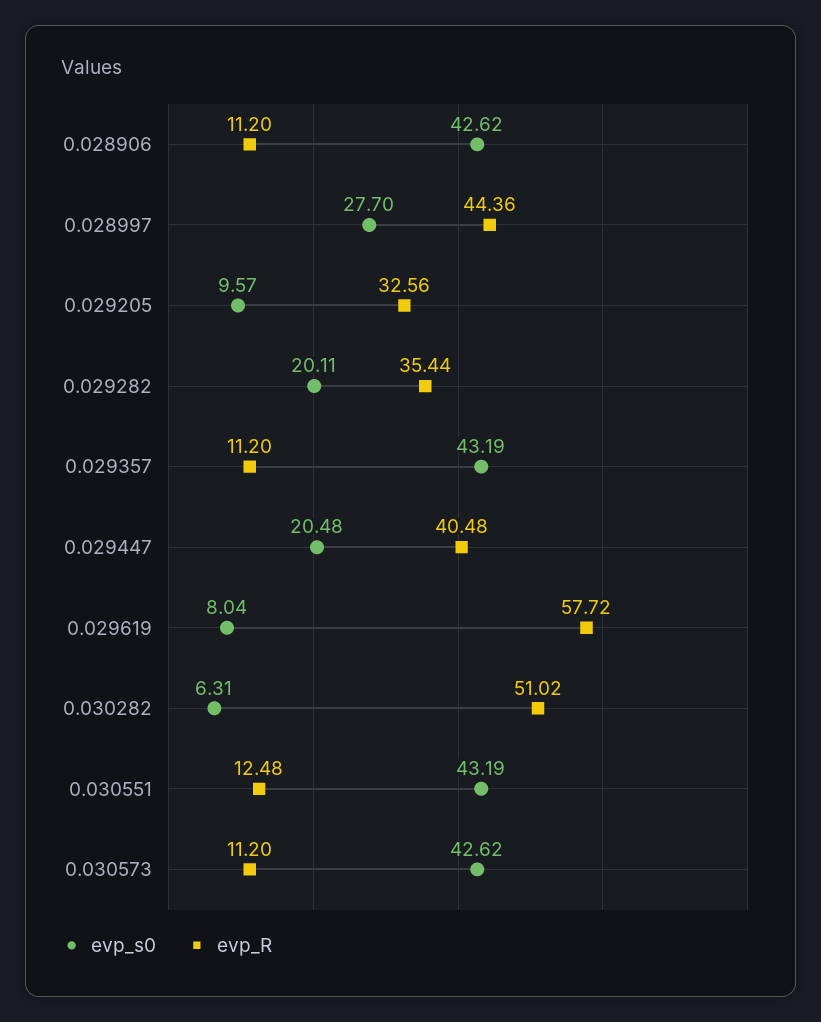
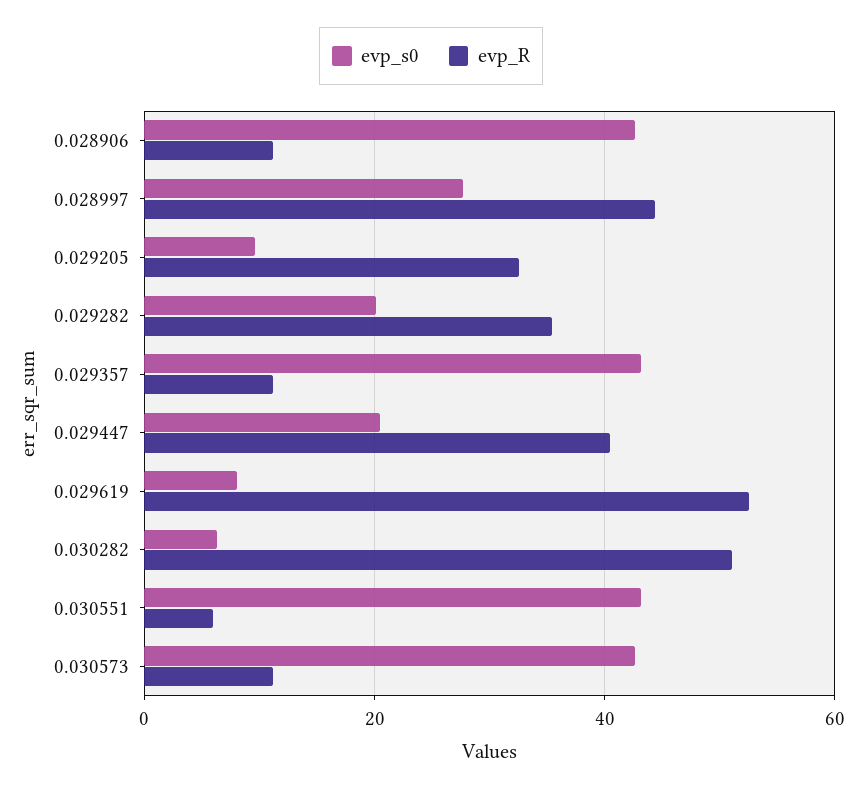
  {
    "evp_s0": {
      "0.028906": 42.62,
      "0.028997": 27.7,
      "0.029205": 9.57,
      "0.029282": 20.11,
      "0.029357": 43.19,
      "0.029447": 20.48,
      "0.029619": 8.04,
      "0.030282": 6.31,
      "0.030551": 43.19,
      "0.030573": 42.62
    },
    "evp_R": {
      "0.028906": 11.2,
      "0.028997": 44.36,
      "0.029205": 32.56,
      "0.029282": 35.44,
      "0.029357": 11.2,
      "0.029447": 40.48,
-     "0.029619": 57.72,
+     "0.029619": 52,
      "0.030282": 51.02,
-     "0.030551": 12.48,
+     "0.030551": 6,
      "0.030573": 11.2
    }
  }

